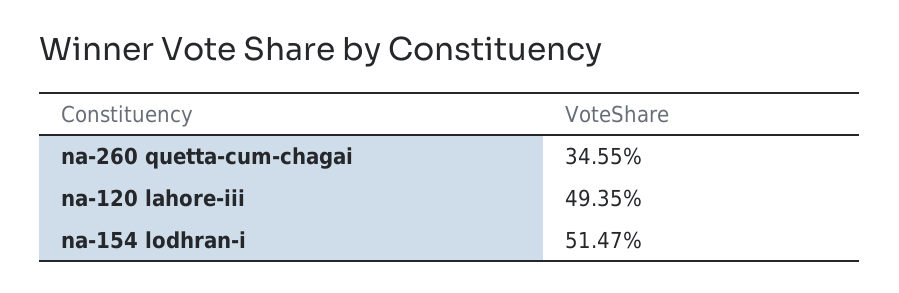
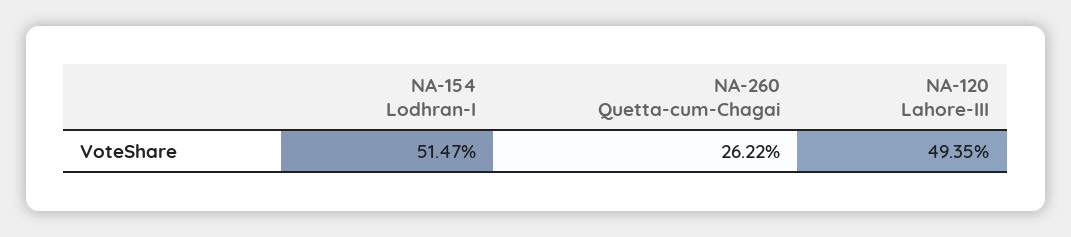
  {
-   "na-260 quetta-cum-chagai": 34.55,
+   "na-260 quetta-cum-chagai": 26.22,
    "na-120 lahore-iii": 49.35,
    "na-154 lodhran-i": 51.47
  }

